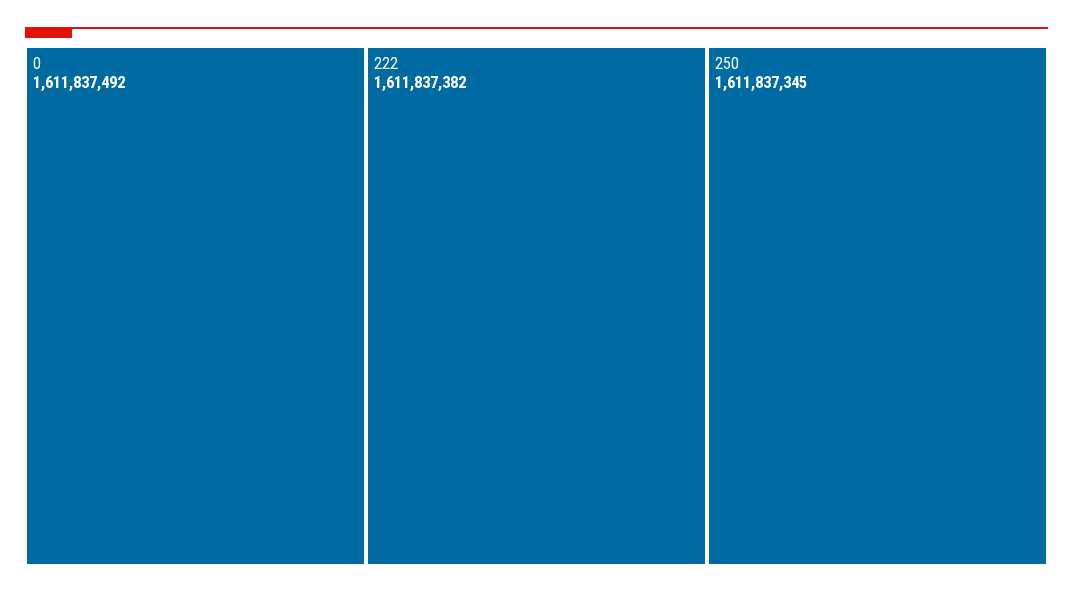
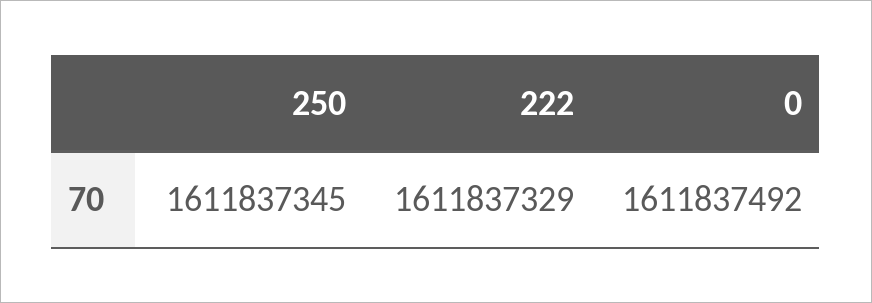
  {
    "0": 1611837492,
-   "222": 1611837382,
+   "222": 1611837329,
    "250": 1611837345
  }

